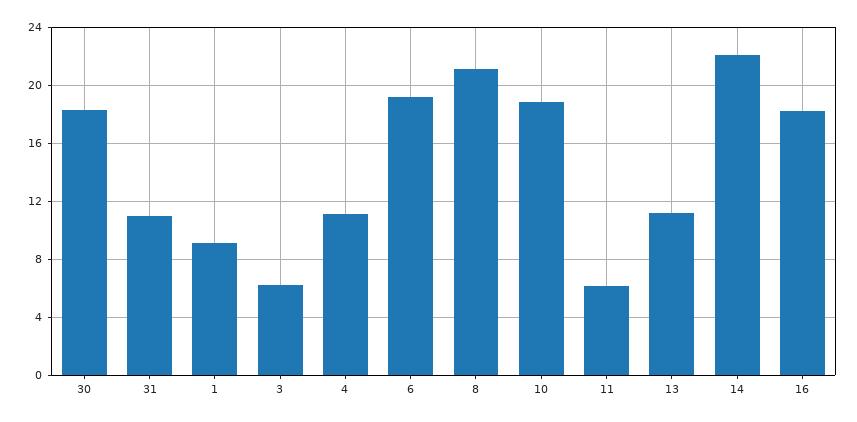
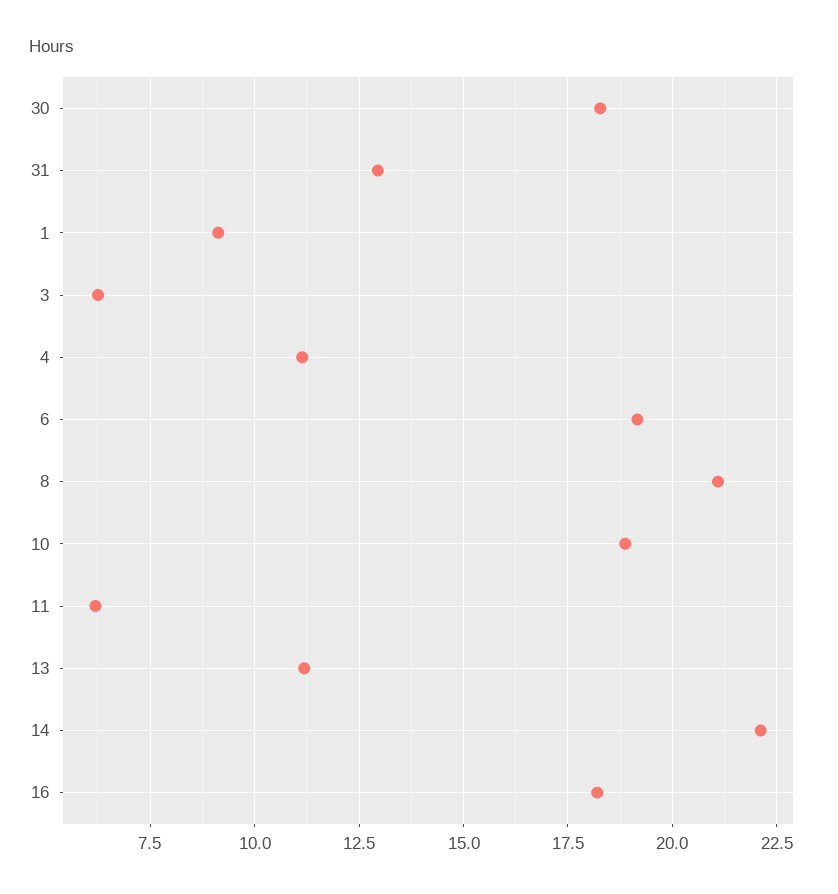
  {
    "30": 18.25,
-   "31": 11,
+   "31": 13,
    "1": 9.25,
    "3": 6.25,
    "4": 11.25,
    "6": 19.25,
    "8": 21,
    "10": 18.75,
    "11": 6.25,
    "13": 11.25,
    "14": 22,
    "16": 18.25
  }

